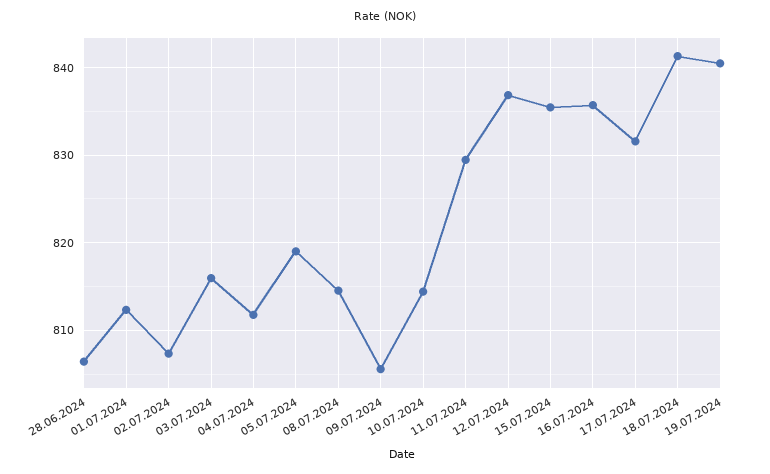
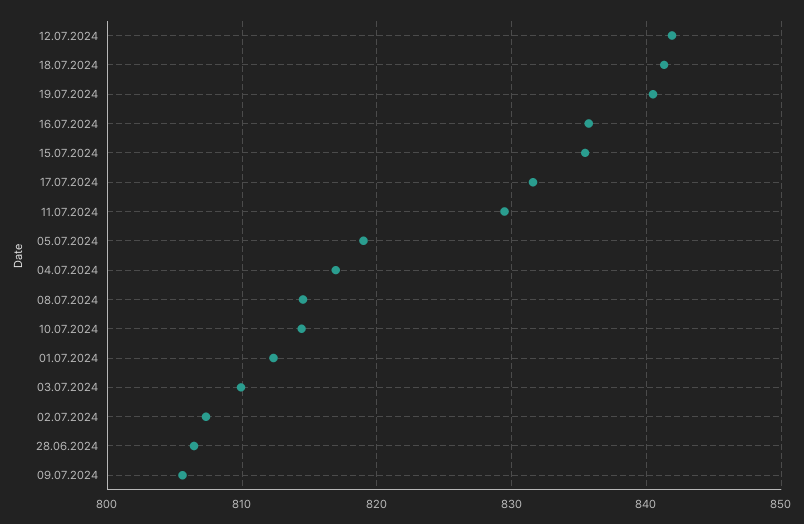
  {
    "28.06.2024": 806,
    "01.07.2024": 812,
    "02.07.2024": 807,
-   "03.07.2024": 816,
+   "03.07.2024": 810,
-   "04.07.2024": 812,
+   "04.07.2024": 817,
    "05.07.2024": 819,
    "08.07.2024": 815,
    "09.07.2024": 806,
    "10.07.2024": 814,
    "11.07.2024": 829,
-   "12.07.2024": 837,
+   "12.07.2024": 842,
    "15.07.2024": 835,
    "16.07.2024": 836,
    "17.07.2024": 832,
    "18.07.2024": 841,
    "19.07.2024": 840
  }

